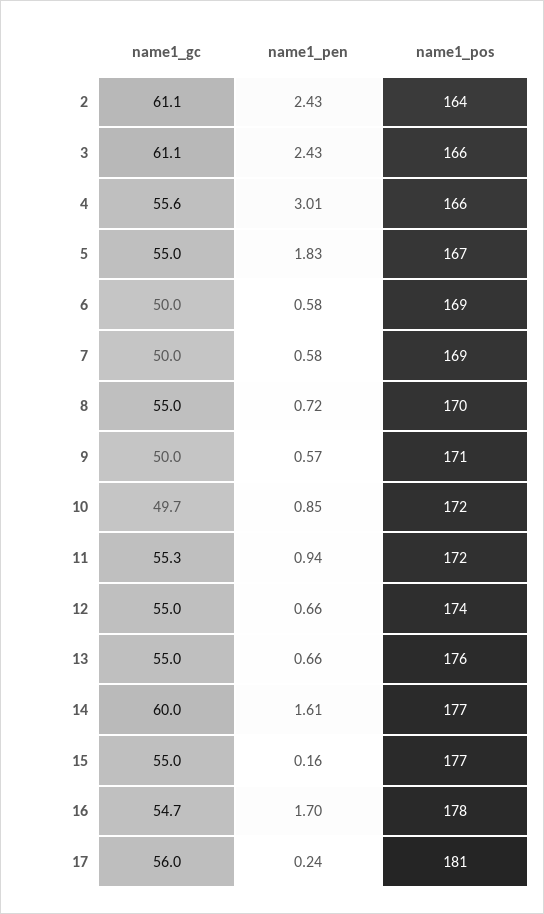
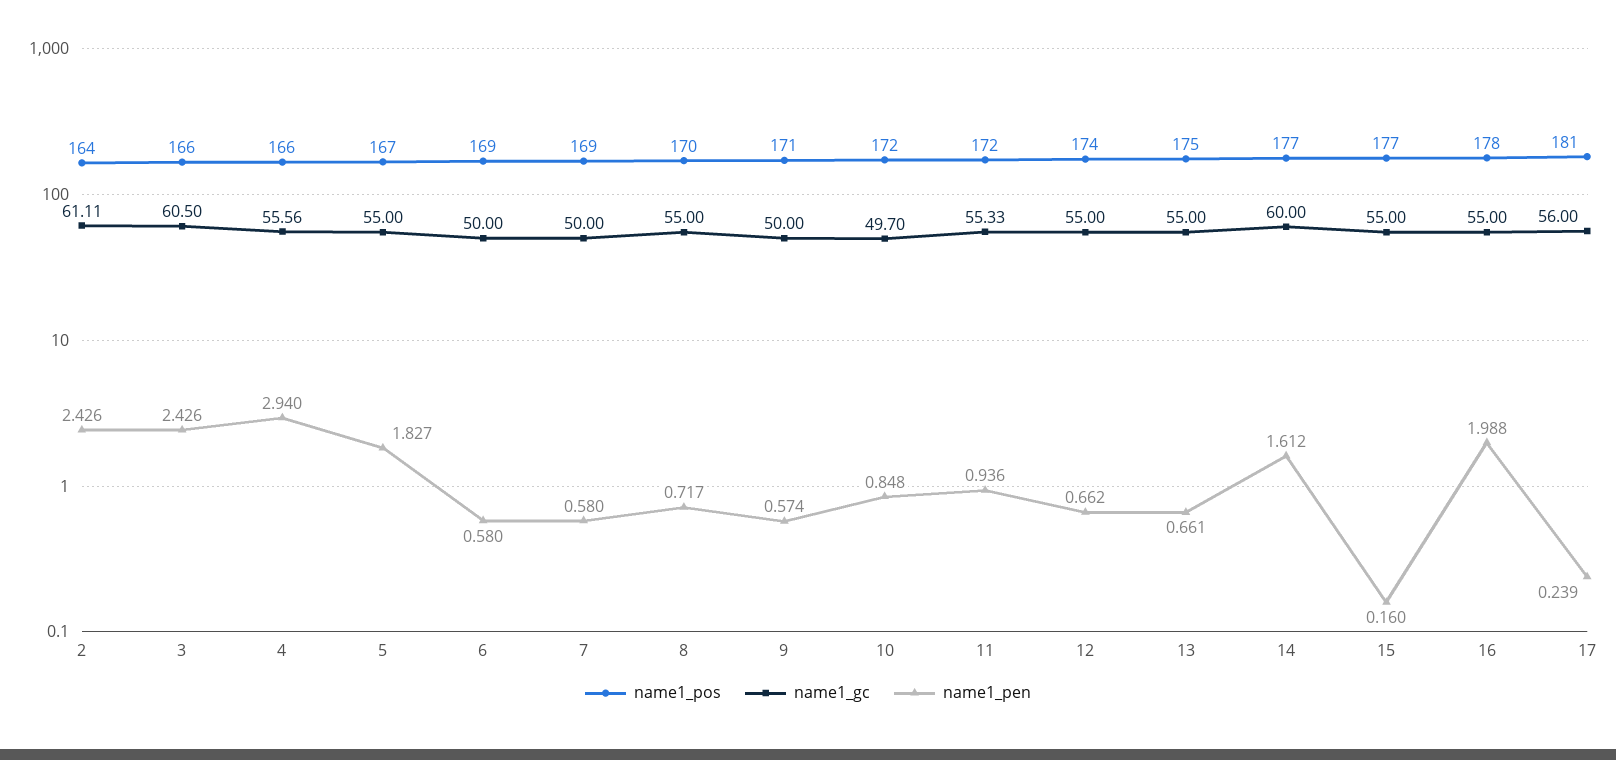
  {
    "name1_gc": {
      "2": 61.11,
-     "3": 61.1,
+     "3": 60.5,
      "4": 55.56,
      "5": 55,
      "6": 50,
      "7": 50,
      "8": 55,
      "9": 50,
      "10": 49.7,
      "11": 55.33,
      "12": 55,
      "13": 55,
      "14": 60,
      "15": 55,
-     "16": 54.7,
+     "16": 55,
      "17": 56
    },
    "name1_pen": {
      "2": 2.426,
      "3": 2.426,
-     "4": 3.01,
+     "4": 2.94,
      "5": 1.827,
      "6": 0.58,
      "7": 0.58,
      "8": 0.717,
      "9": 0.574,
      "10": 0.848,
      "11": 0.936,
      "12": 0.662,
      "13": 0.661,
      "14": 1.612,
      "15": 0.16,
-     "16": 1.7,
+     "16": 1.988,
      "17": 0.239
    },
    "name1_pos": {
      "2": 164,
      "3": 166,
      "4": 166,
      "5": 167,
      "6": 169,
      "7": 169,
      "8": 170,
      "9": 171,
      "10": 172,
      "11": 172,
      "12": 174,
-     "13": 176,
+     "13": 175,
      "14": 177,
      "15": 177,
      "16": 178,
      "17": 181
    }
  }

